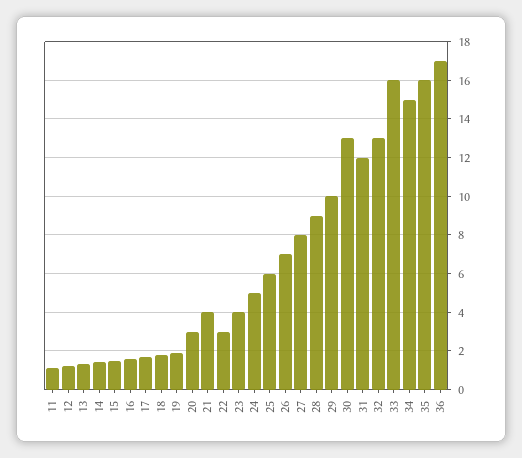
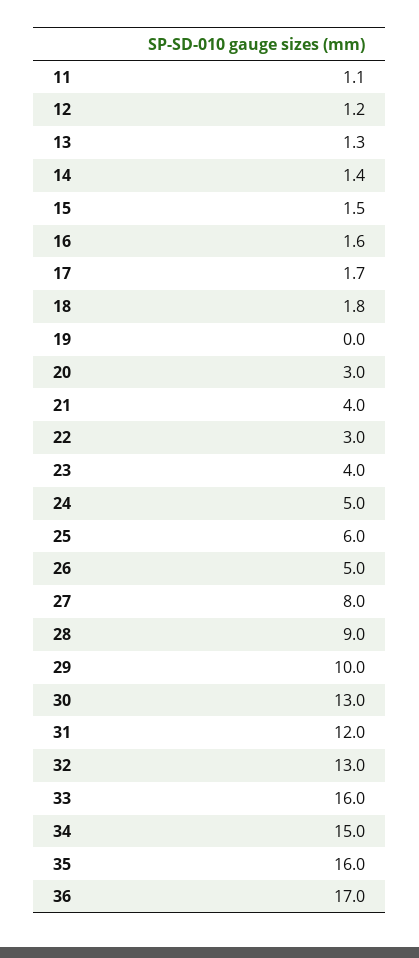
  {
    "11": 1.1,
    "12": 1.2,
    "13": 1.3,
    "14": 1.4,
    "15": 1.5,
    "16": 1.6,
    "17": 1.7,
    "18": 1.8,
-   "19": 2,
+   "19": 0,
    "20": 3,
    "21": 4,
    "22": 3,
    "23": 4,
    "24": 5,
    "25": 6,
-   "26": 7,
+   "26": 5,
    "27": 8,
    "28": 9,
    "29": 10,
    "30": 13,
    "31": 12,
    "32": 13,
    "33": 16,
    "34": 15,
    "35": 16,
    "36": 17
  }

